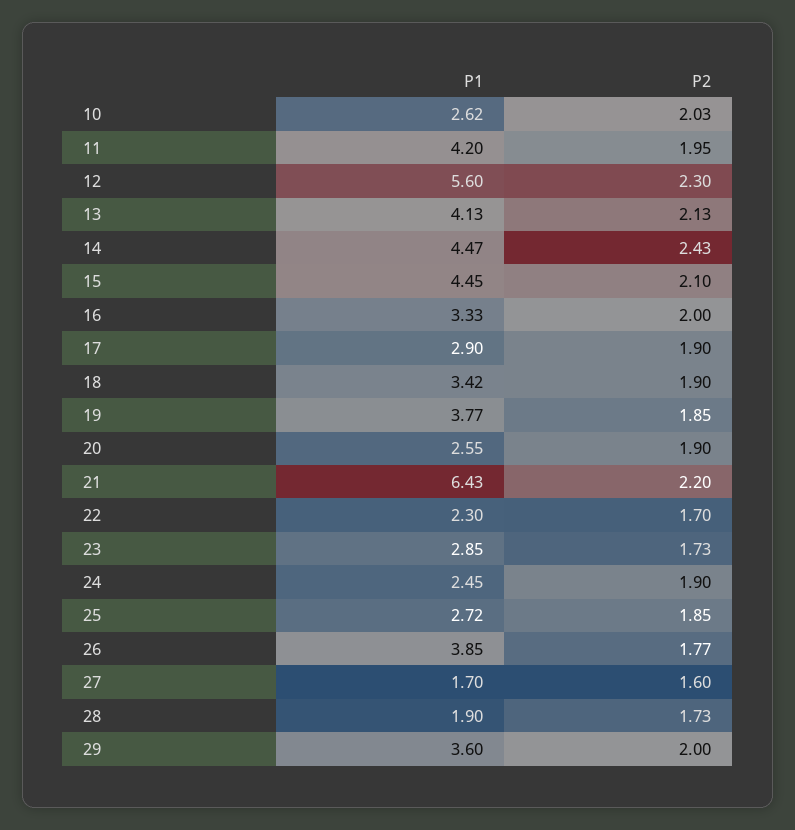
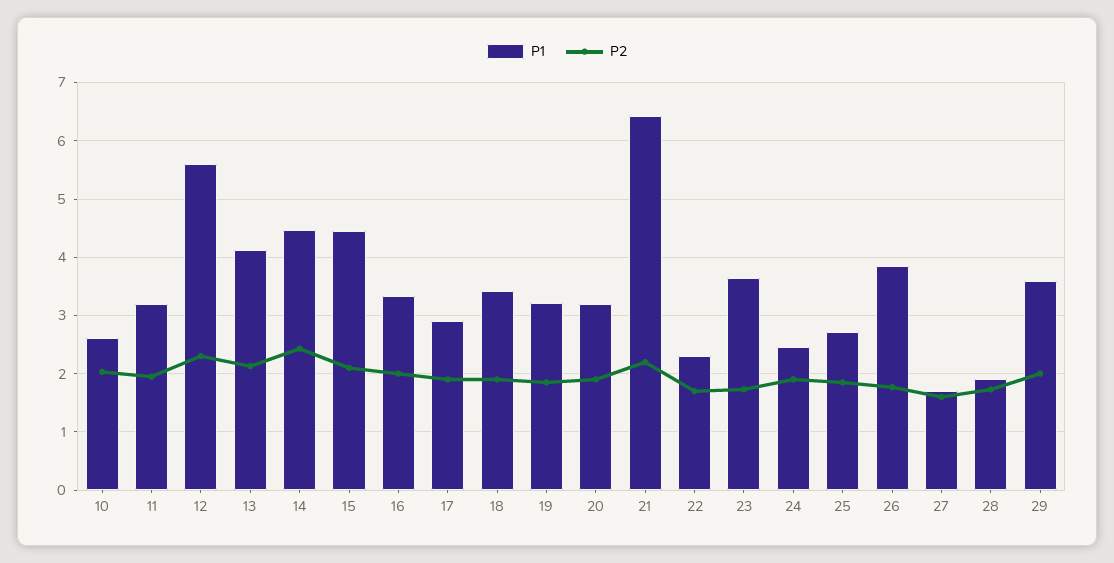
  {
    "P1": {
      "10": 2.62,
-     "11": 4.2,
+     "11": 3.2,
      "12": 5.6,
      "13": 4.13,
      "14": 4.47,
      "15": 4.45,
      "16": 3.33,
      "17": 2.9,
      "18": 3.42,
-     "19": 3.77,
+     "19": 3.2,
-     "20": 2.55,
+     "20": 3.2,
      "21": 6.43,
      "22": 2.3,
-     "23": 2.85,
+     "23": 3.6,
      "24": 2.45,
      "25": 2.72,
      "26": 3.85,
      "27": 1.7,
      "28": 1.9,
      "29": 3.6
    },
    "P2": {
      "10": 2.03,
      "11": 1.95,
      "12": 2.3,
      "13": 2.13,
      "14": 2.43,
      "15": 2.1,
      "16": 2,
      "17": 1.9,
      "18": 1.9,
      "19": 1.85,
      "20": 1.9,
      "21": 2.2,
      "22": 1.7,
      "23": 1.73,
      "24": 1.9,
      "25": 1.85,
      "26": 1.77,
      "27": 1.6,
      "28": 1.73,
      "29": 2
    }
  }

